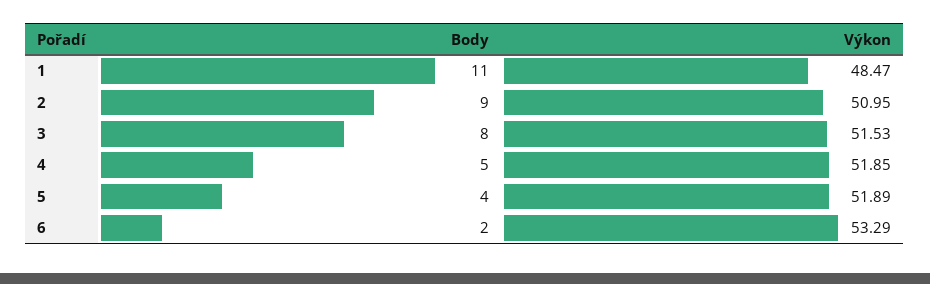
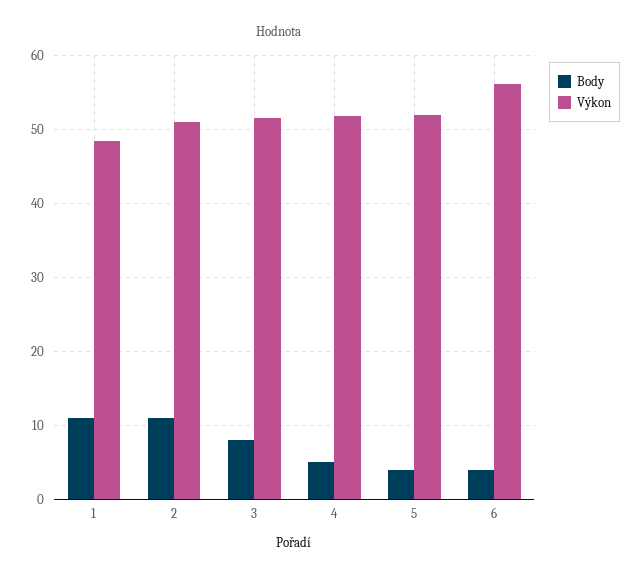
  {
    "Body": {
      "1": 11,
-     "2": 9,
+     "2": 11,
      "3": 8,
      "4": 5,
      "5": 4,
-     "6": 2
+     "6": 4
    },
    "Výkon": {
      "1": 48.47,
      "2": 50.95,
      "3": 51.53,
      "4": 51.85,
      "5": 51.89,
-     "6": 53.29
+     "6": 56
    }
  }

